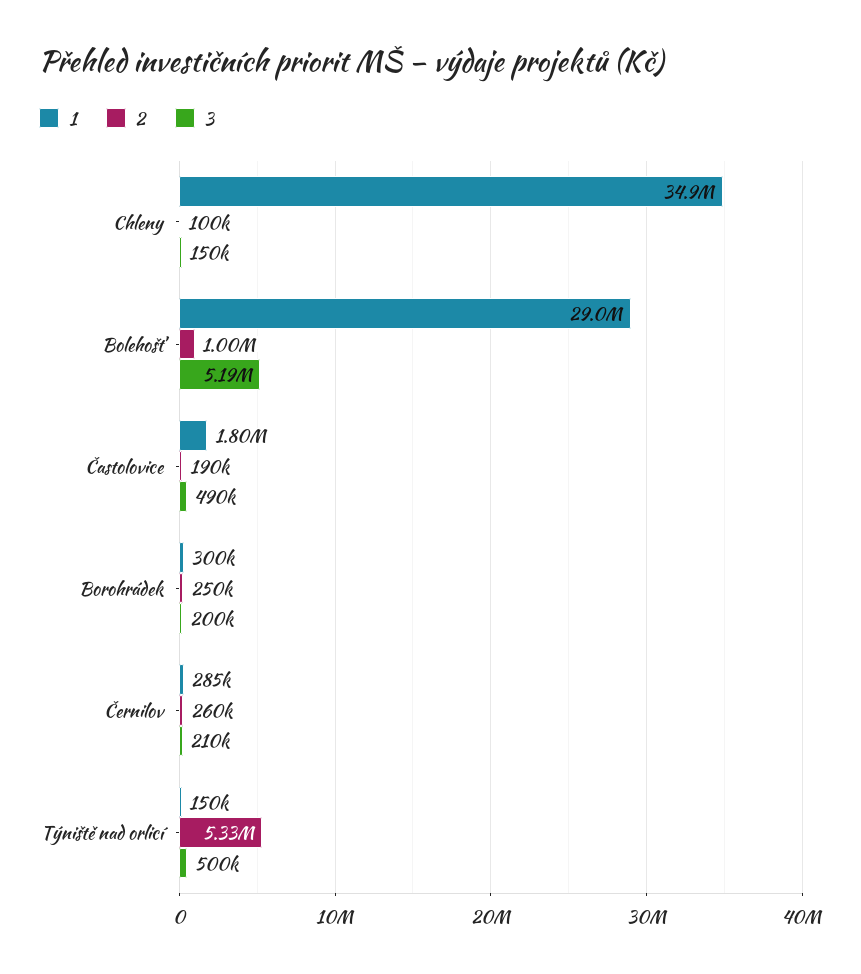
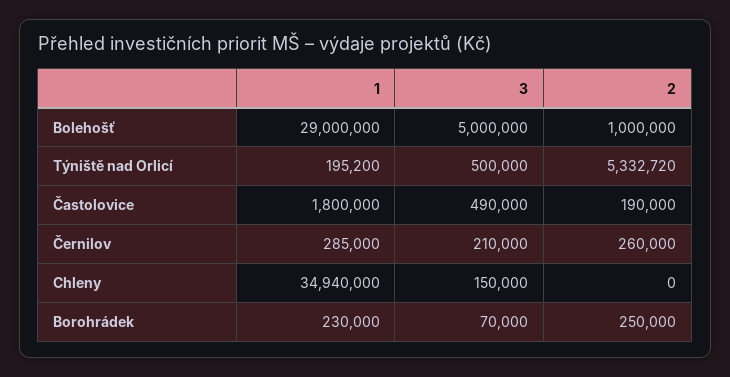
  {
    "1": {
      "Chleny": 34940000,
      "Bolehošť": 29000000,
      "Častolovice": 1800000,
-     "Borohrádek": 300000,
+     "Borohrádek": 230000,
      "Černilov": 285000,
-     "Týniště nad orlicí": 150000
+     "Týniště nad orlicí": 195200
    },
    "2": {
-     "Chleny": 100000,
+     "Chleny": 0,
      "Bolehošť": 1000000,
      "Častolovice": 190000,
      "Borohrádek": 250000,
      "Černilov": 260000,
      "Týniště nad orlicí": 5332720
    },
    "3": {
      "Chleny": 150000,
-     "Bolehošť": 5190000,
+     "Bolehošť": 5000000,
      "Častolovice": 490000,
-     "Borohrádek": 200000,
+     "Borohrádek": 70000,
      "Černilov": 210000,
      "Týniště nad orlicí": 500000
    }
  }

